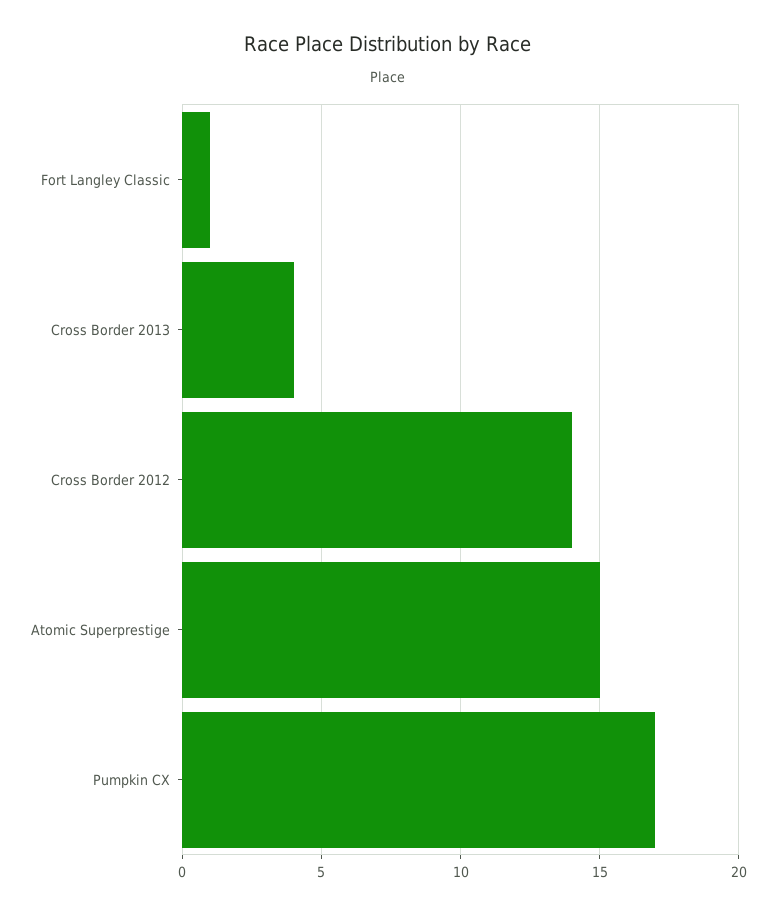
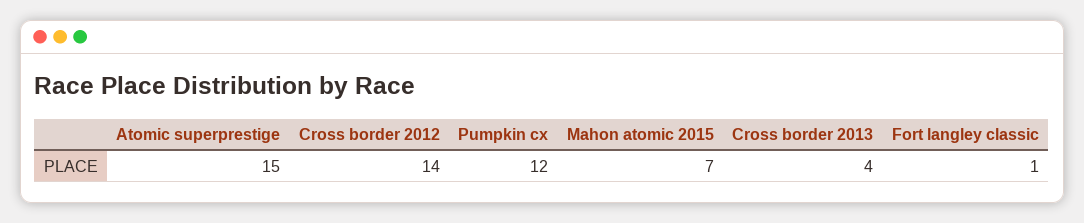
  {
    "Fort Langley Classic": 1,
    "Cross Border 2013": 4,
    "Cross Border 2012": 14,
    "Atomic Superprestige": 15,
-   "Pumpkin CX": 17
+   "Pumpkin CX": 12,
+   "Mahon atomic 2015": 7
  }

